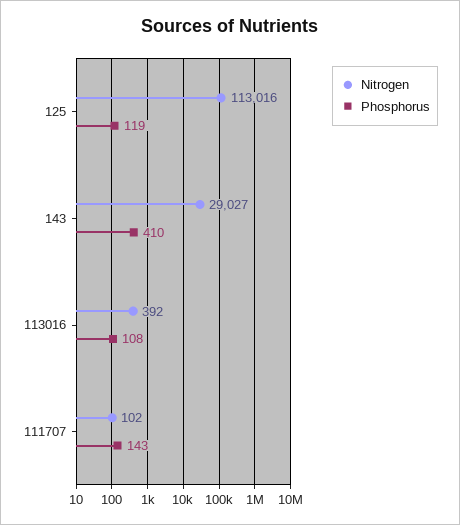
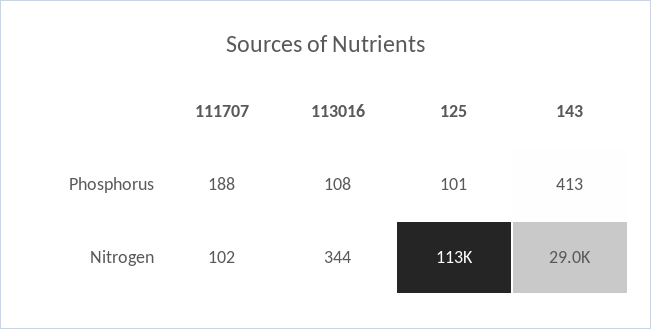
  {
    "Nitrogen": {
      "125": 113016,
      "143": 29027,
-     "113016": 392,
+     "113016": 344,
      "111707": 102
    },
    "Phosphorus": {
-     "125": 119,
+     "125": 101,
-     "143": 410,
+     "143": 413,
      "113016": 108,
-     "111707": 143
+     "111707": 188
    }
  }

